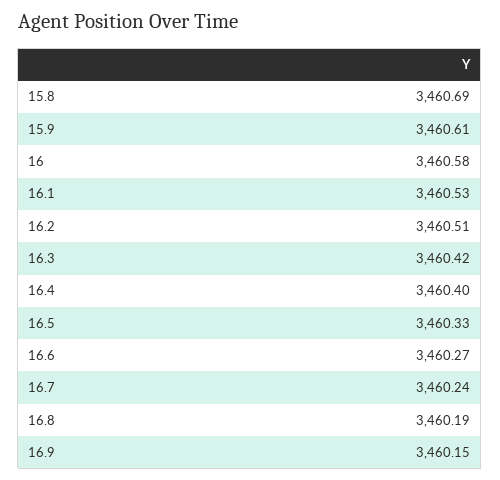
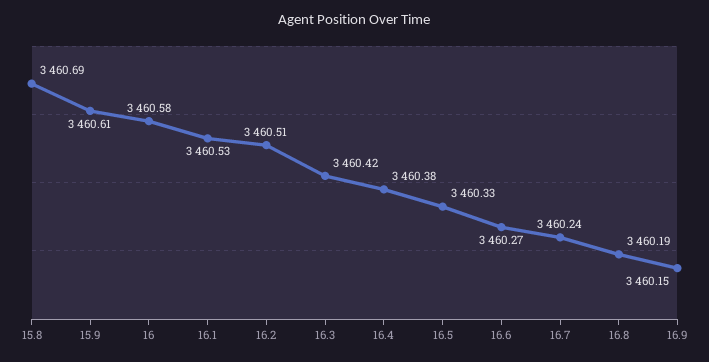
  {
    "15.8": 3460.69,
    "15.9": 3460.61,
    "16": 3460.58,
    "16.1": 3460.53,
    "16.2": 3460.51,
    "16.3": 3460.42,
-   "16.4": 3460.4,
+   "16.4": 3460.38,
    "16.5": 3460.33,
    "16.6": 3460.27,
    "16.7": 3460.24,
    "16.8": 3460.19,
    "16.9": 3460.15
  }

